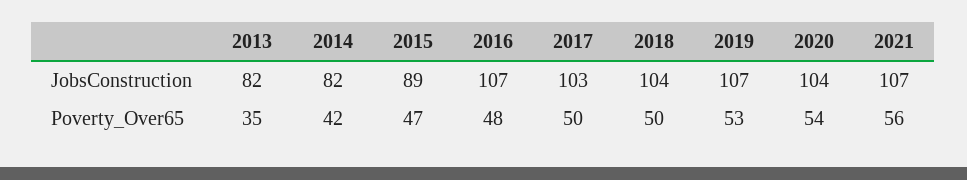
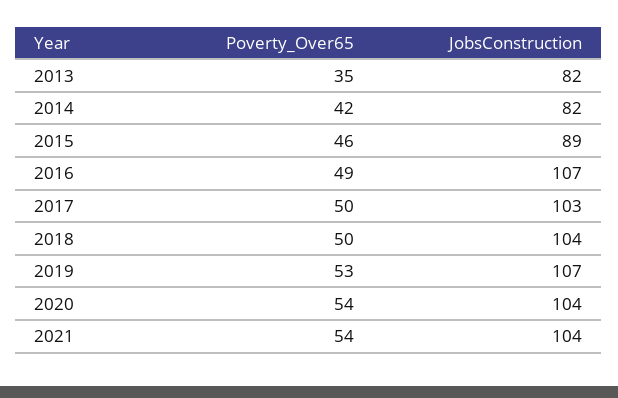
  {
    "2013": {
      "JobsConstruction": 82,
      "Poverty_Over65": 35
    },
    "2014": {
      "JobsConstruction": 82,
      "Poverty_Over65": 42
    },
    "2015": {
      "JobsConstruction": 89,
-     "Poverty_Over65": 47
+     "Poverty_Over65": 46
    },
    "2016": {
      "JobsConstruction": 107,
-     "Poverty_Over65": 48
+     "Poverty_Over65": 49
    },
    "2017": {
      "JobsConstruction": 103,
      "Poverty_Over65": 50
    },
    "2018": {
      "JobsConstruction": 104,
      "Poverty_Over65": 50
    },
    "2019": {
      "JobsConstruction": 107,
      "Poverty_Over65": 53
    },
    "2020": {
      "JobsConstruction": 104,
      "Poverty_Over65": 54
    },
    "2021": {
-     "JobsConstruction": 107,
+     "JobsConstruction": 104,
-     "Poverty_Over65": 56
+     "Poverty_Over65": 54
    }
  }

